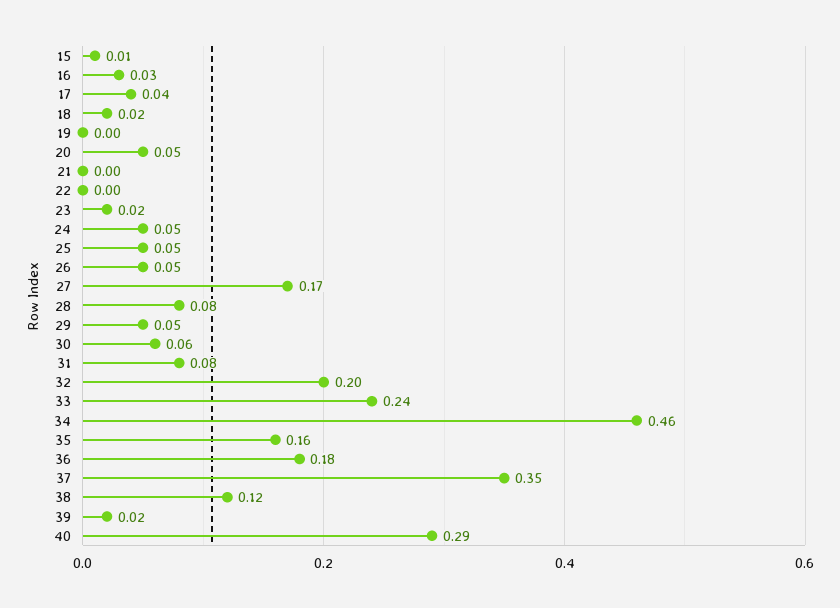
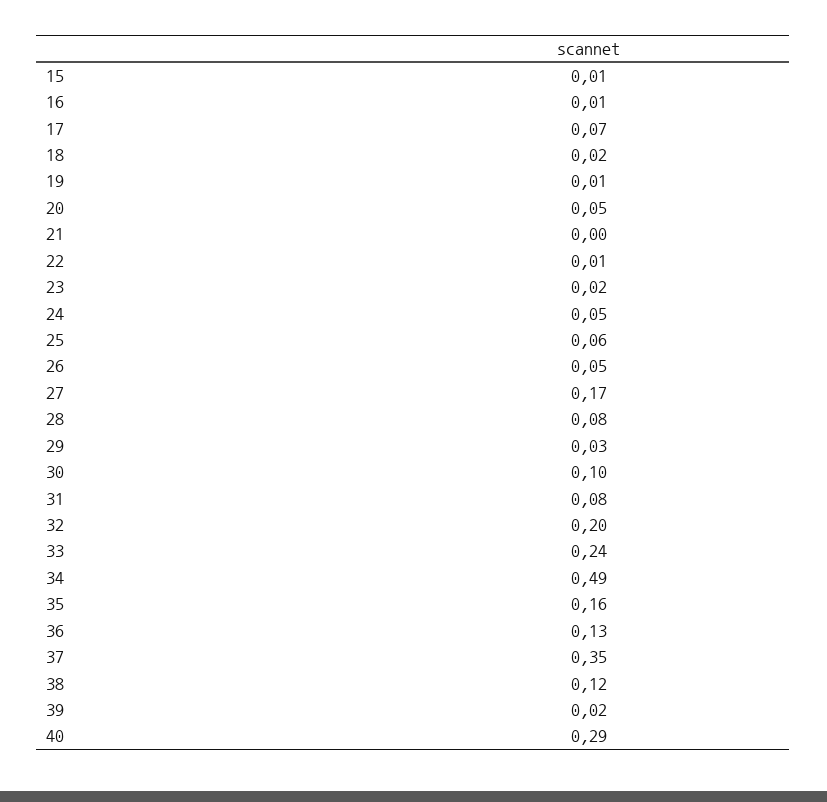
  {
    "15": 0.01,
-   "16": 0.03,
+   "16": 0.01,
-   "17": 0.04,
+   "17": 0.07,
    "18": 0.02,
-   "19": 0,
+   "19": 0.01,
    "20": 0.05,
    "21": 0,
-   "22": 0,
+   "22": 0.01,
    "23": 0.02,
    "24": 0.05,
-   "25": 0.05,
+   "25": 0.06,
    "26": 0.05,
    "27": 0.17,
    "28": 0.08,
-   "29": 0.05,
+   "29": 0.03,
-   "30": 0.06,
+   "30": 0.1,
    "31": 0.08,
    "32": 0.2,
    "33": 0.24,
-   "34": 0.46,
+   "34": 0.49,
    "35": 0.16,
-   "36": 0.18,
+   "36": 0.13,
    "37": 0.35,
    "38": 0.12,
    "39": 0.02,
    "40": 0.29
  }

